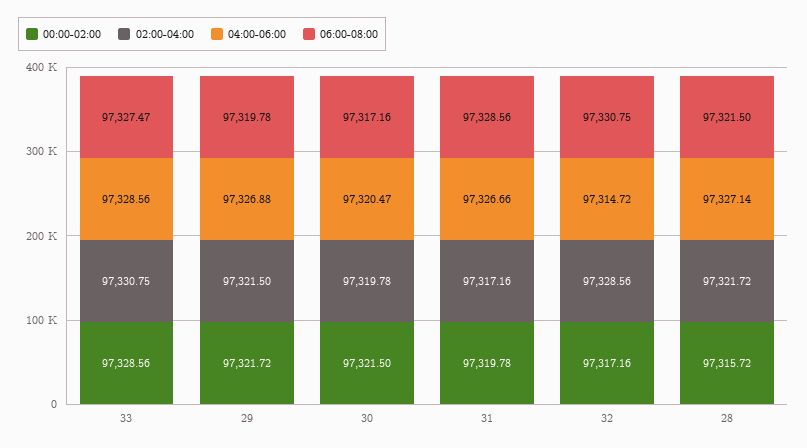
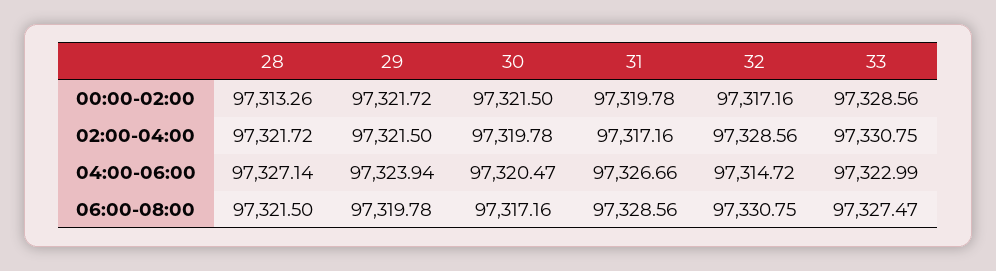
  {
    "00:00-02:00": {
      "33": 97328.56,
      "29": 97321.72,
      "30": 97321.5,
      "31": 97319.78,
      "32": 97317.16,
-     "28": 97315.72
+     "28": 97313.26
    },
    "02:00-04:00": {
      "33": 97330.75,
      "29": 97321.5,
      "30": 97319.78,
      "31": 97317.16,
      "32": 97328.56,
      "28": 97321.72
    },
    "04:00-06:00": {
-     "33": 97328.56,
+     "33": 97322.99,
-     "29": 97326.88,
+     "29": 97323.94,
      "30": 97320.47,
      "31": 97326.66,
      "32": 97314.72,
      "28": 97327.14
    },
    "06:00-08:00": {
      "33": 97327.47,
      "29": 97319.78,
      "30": 97317.16,
      "31": 97328.56,
      "32": 97330.75,
      "28": 97321.5
    }
  }

